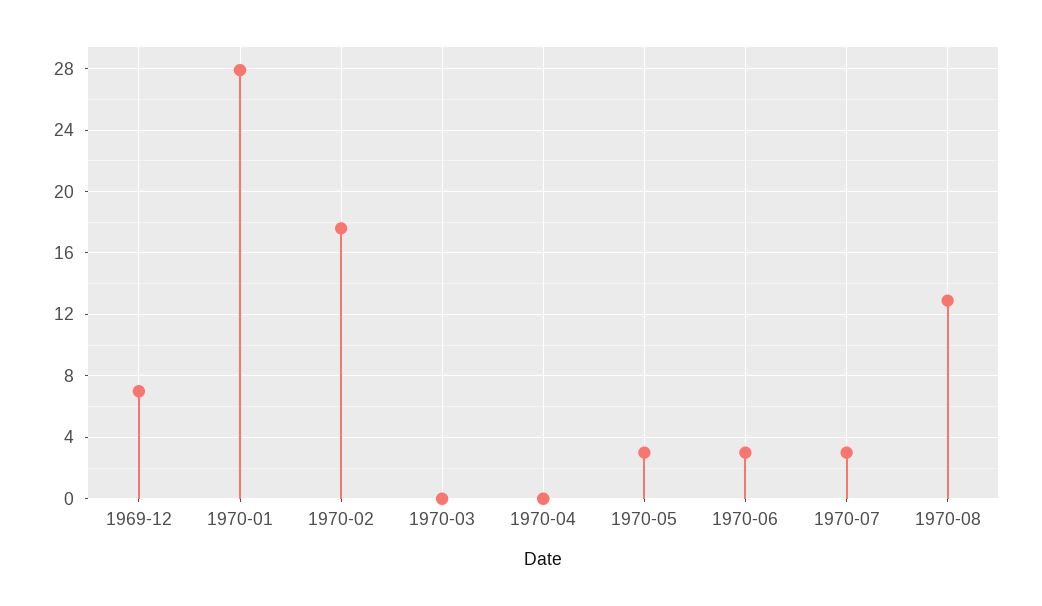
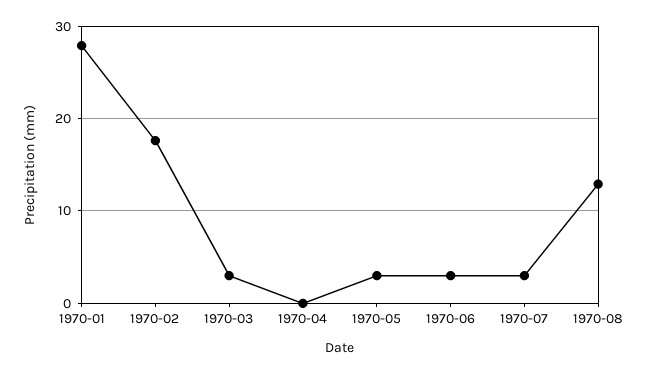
  {
-   "1969-12": 7,
    "1970-01": 28,
    "1970-02": 17.5,
-   "1970-03": 0,
+   "1970-03": 3,
    "1970-04": 0,
    "1970-05": 3,
    "1970-06": 3,
    "1970-07": 3,
    "1970-08": 13
  }

